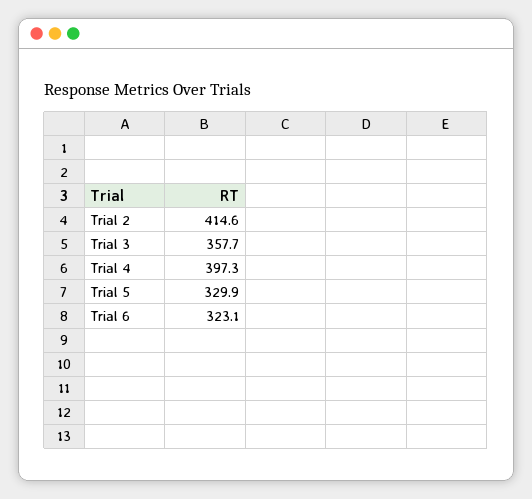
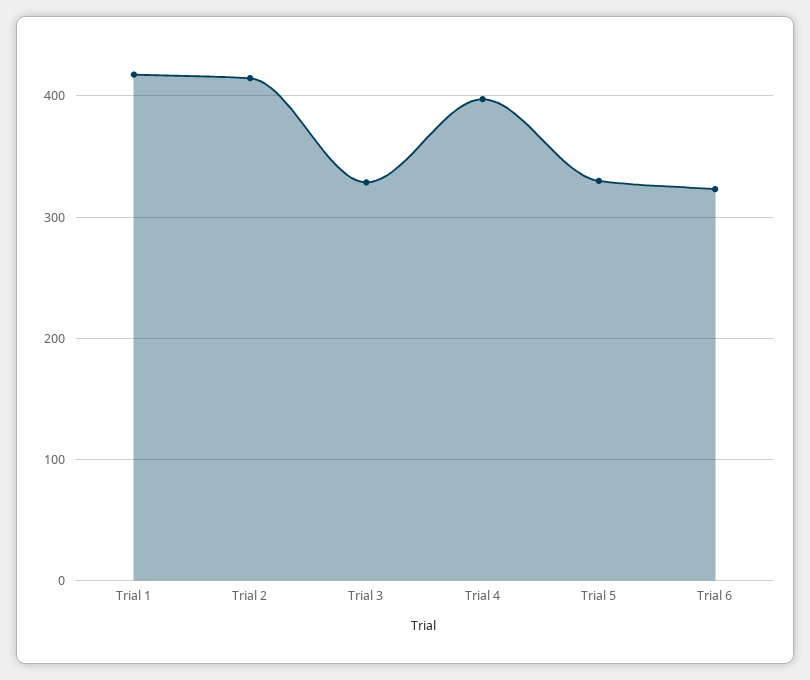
  {
    "Trial 2": 414.6,
-   "Trial 3": 357.7,
+   "Trial 3": 330,
    "Trial 4": 397.3,
    "Trial 5": 329.9,
-   "Trial 6": 323.1
+   "Trial 6": 323.1,
+   "Trial 1": 420
  }

